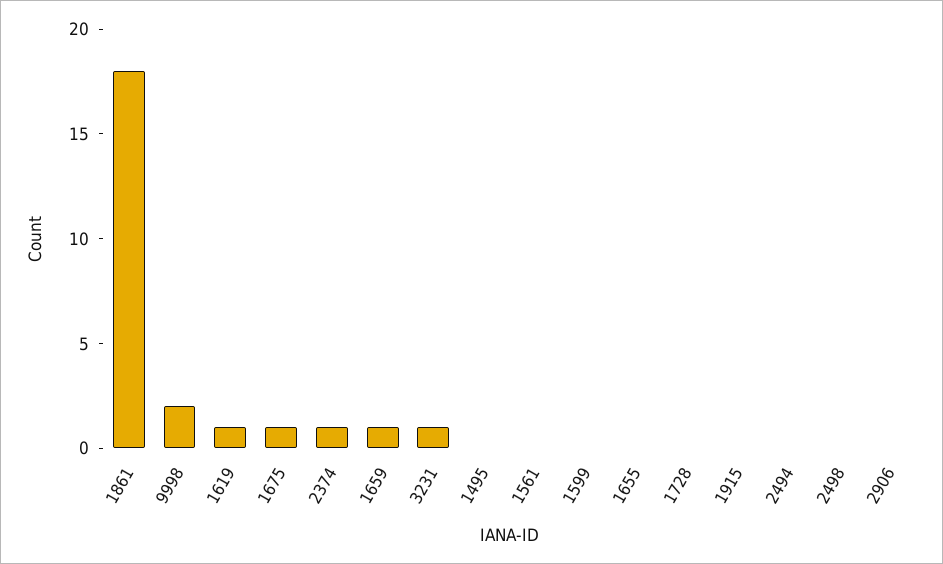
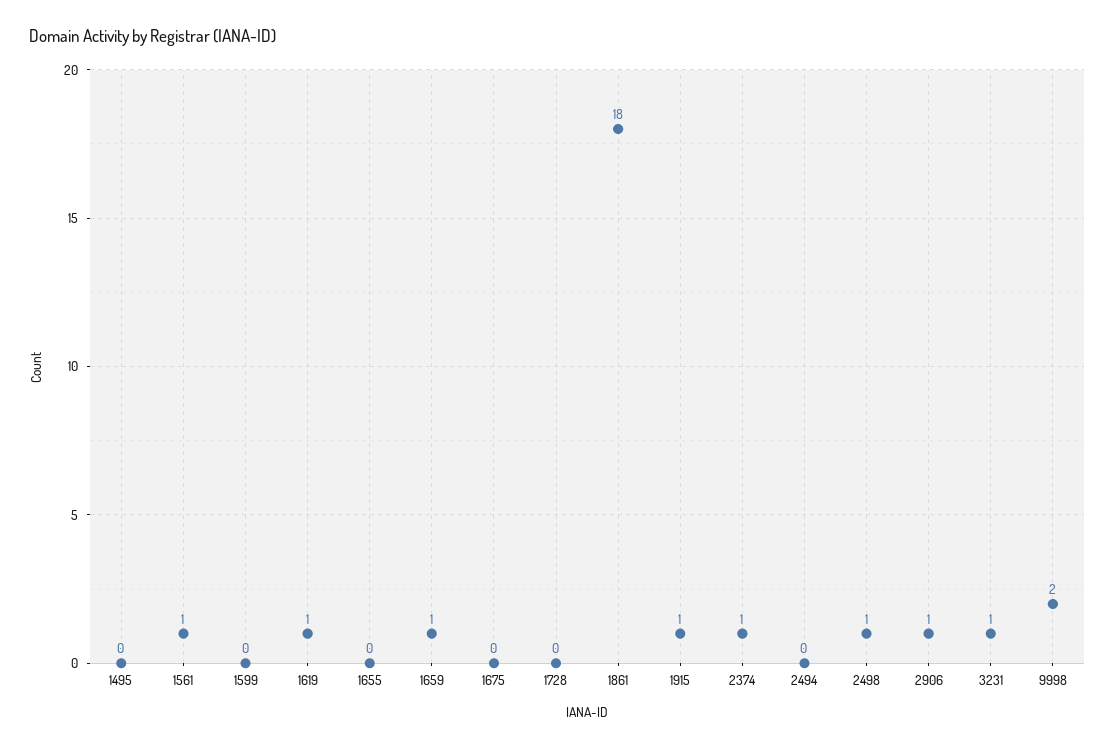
  {
    "1861": 18,
    "9998": 2,
    "1619": 1,
-   "1675": 1,
+   "1675": 0,
    "2374": 1,
    "1659": 1,
    "3231": 1,
    "1495": 0,
-   "1561": 0,
+   "1561": 1,
    "1599": 0,
    "1655": 0,
    "1728": 0,
-   "1915": 0,
+   "1915": 1,
    "2494": 0,
-   "2498": 0,
+   "2498": 1,
-   "2906": 0
+   "2906": 1
  }

